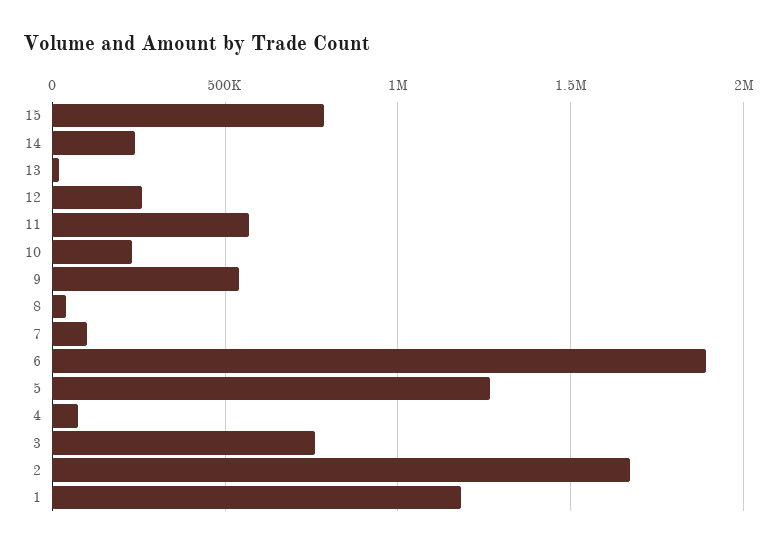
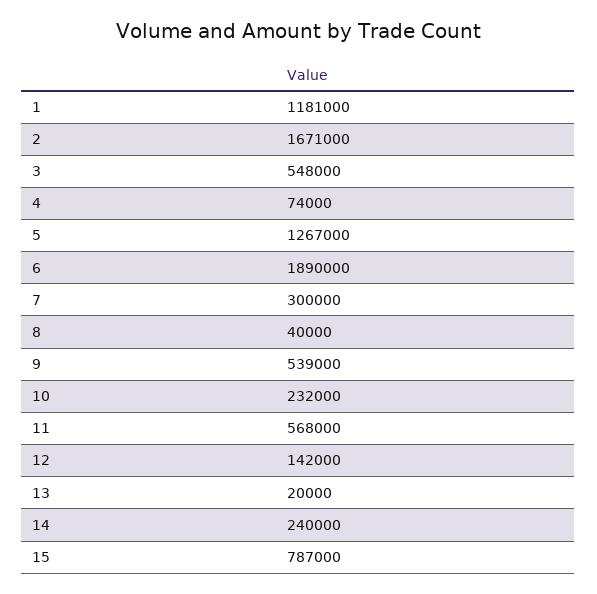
  {
    "15": 787000,
    "14": 240000,
    "13": 20000,
-   "12": 250000,
+   "12": 142000,
    "11": 568000,
    "10": 232000,
    "9": 539000,
    "8": 40000,
-   "7": 100000,
+   "7": 300000,
    "6": 1890000,
    "5": 1267000,
    "4": 74000,
-   "3": 750000,
+   "3": 548000,
    "2": 1671000,
    "1": 1181000
  }

